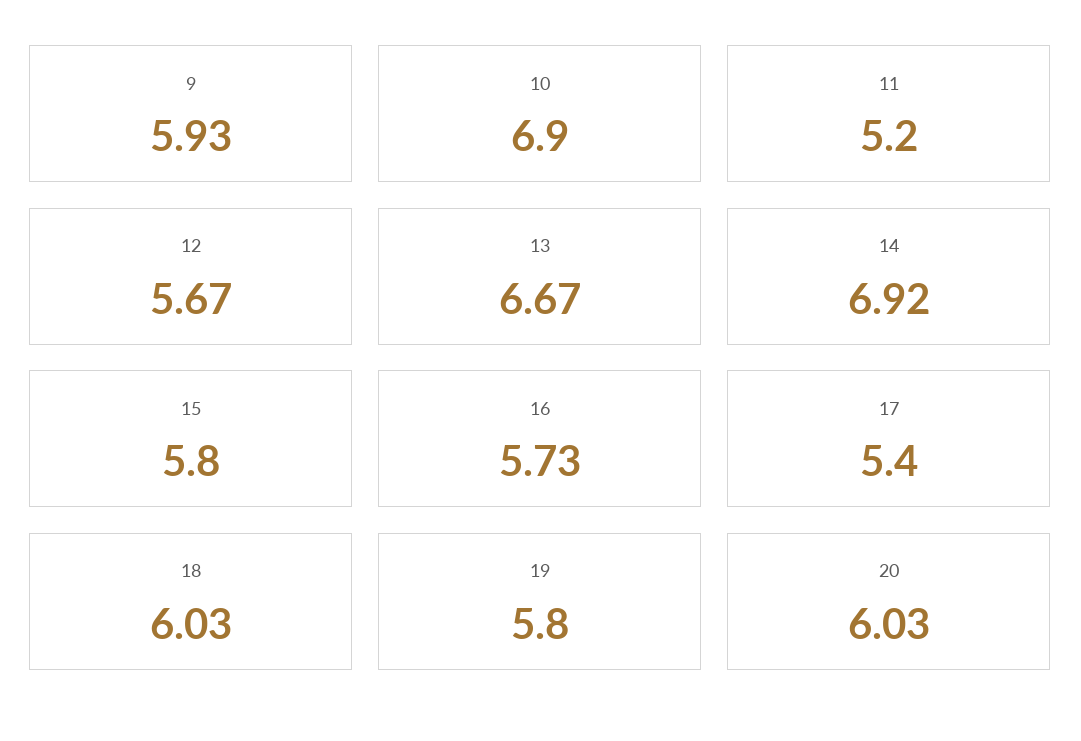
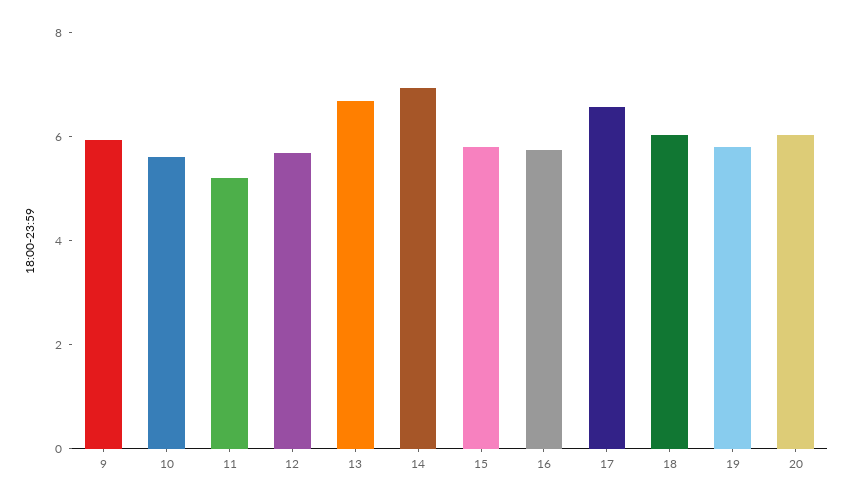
  {
    "9": 5.93,
-   "10": 6.9,
+   "10": 5.5,
    "11": 5.2,
    "12": 5.67,
    "13": 6.67,
    "14": 6.92,
    "15": 5.8,
    "16": 5.73,
-   "17": 5.4,
+   "17": 6.5,
    "18": 6.03,
    "19": 5.8,
    "20": 6.03
  }

